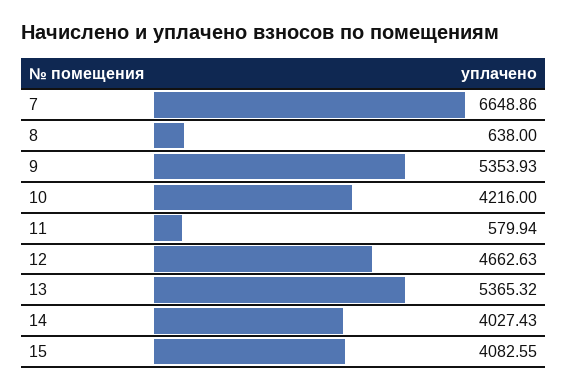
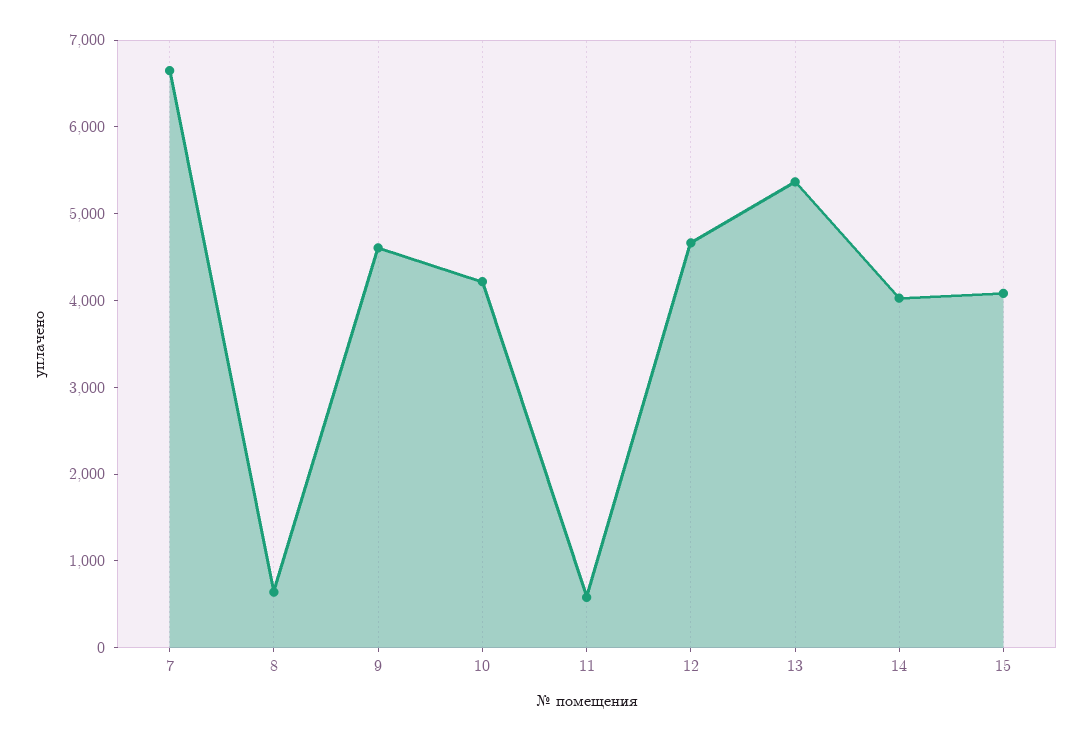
  {
    "7": 6648.86,
    "8": 638,
-   "9": 5353.93,
+   "9": 4600,
    "10": 4216,
    "11": 579.94,
    "12": 4662.63,
    "13": 5365.32,
    "14": 4027.43,
    "15": 4082.55
  }

